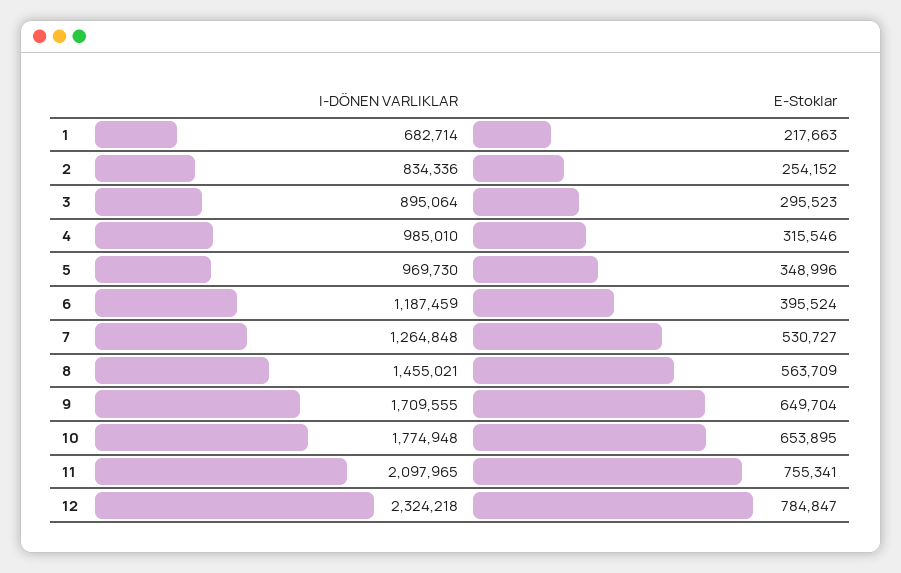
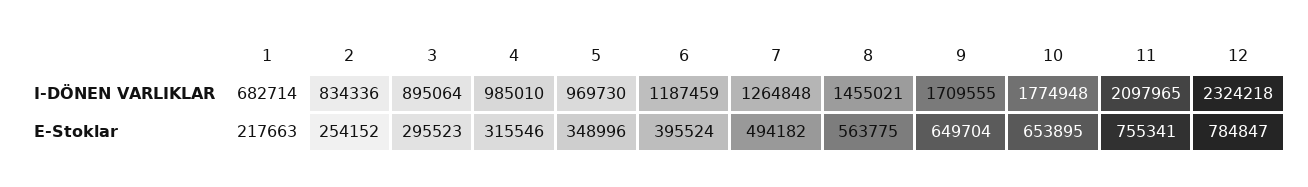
  {
    "I-DÖNEN VARLIKLAR": {
      "1": 682714,
      "2": 834336,
      "3": 895064,
      "4": 985010,
      "5": 969730,
      "6": 1187459,
      "7": 1264848,
      "8": 1455021,
      "9": 1709555,
      "10": 1774948,
      "11": 2097965,
      "12": 2324218
    },
    "E-Stoklar": {
      "1": 217663,
      "2": 254152,
      "3": 295523,
      "4": 315546,
      "5": 348996,
      "6": 395524,
-     "7": 530727,
+     "7": 494182,
-     "8": 563709,
+     "8": 563775,
      "9": 649704,
      "10": 653895,
      "11": 755341,
      "12": 784847
    }
  }

